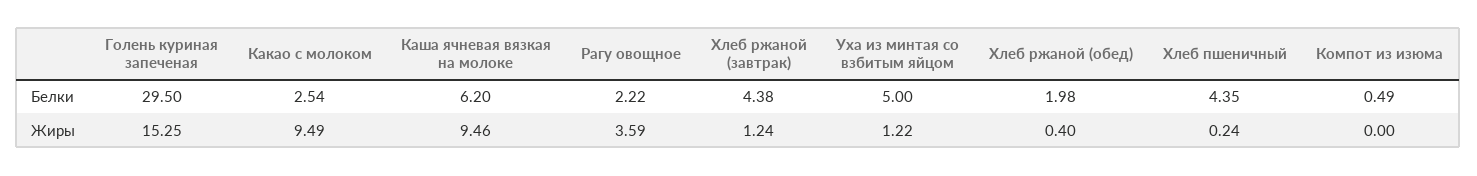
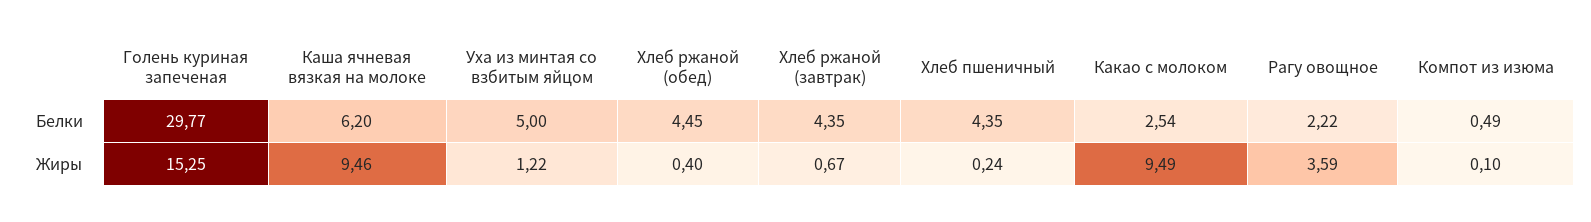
  {
    "Голень куриная запеченая": {
-     "Белки": 29.5,
+     "Белки": 29.77,
      "Жиры": 15.25
    },
    "Какао с молоком": {
      "Белки": 2.54,
      "Жиры": 9.49
    },
    "Каша ячневая вязкая на молоке": {
      "Белки": 6.2,
      "Жиры": 9.46
    },
    "Рагу овощное": {
      "Белки": 2.22,
      "Жиры": 3.59
    },
    "Хлеб ржаной (завтрак)": {
-     "Белки": 4.38,
+     "Белки": 4.35,
-     "Жиры": 1.24
+     "Жиры": 0.67
    },
    "Уха из минтая со взбитым яйцом": {
      "Белки": 5,
      "Жиры": 1.22
    },
    "Хлеб ржаной (обед)": {
-     "Белки": 1.98,
+     "Белки": 4.45,
      "Жиры": 0.4
    },
    "Хлеб пшеничный": {
      "Белки": 4.35,
      "Жиры": 0.24
    },
    "Компот из изюма": {
      "Белки": 0.49,
-     "Жиры": 0
+     "Жиры": 0.1
    }
  }

